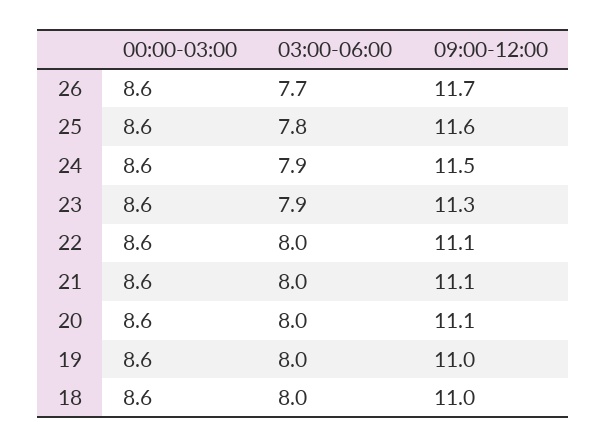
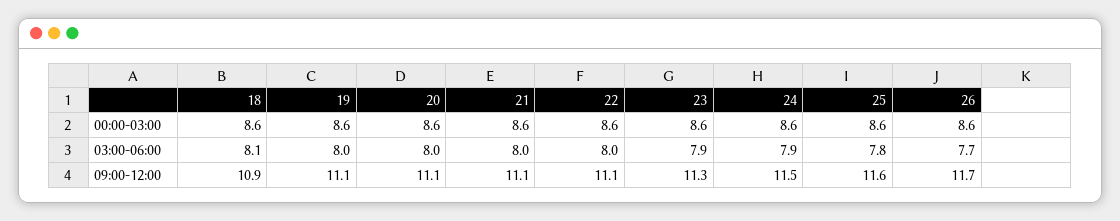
  {
    "00:00-03:00": {
      "26": 8.6,
      "25": 8.6,
      "24": 8.6,
      "23": 8.6,
      "22": 8.6,
      "21": 8.6,
      "20": 8.6,
      "19": 8.6,
      "18": 8.6
    },
    "03:00-06:00": {
      "26": 7.7,
      "25": 7.8,
      "24": 7.9,
      "23": 7.9,
      "22": 8,
      "21": 8,
      "20": 8,
      "19": 8,
-     "18": 8
+     "18": 8.1
    },
    "09:00-12:00": {
      "26": 11.7,
      "25": 11.6,
      "24": 11.5,
      "23": 11.3,
      "22": 11.1,
      "21": 11.1,
      "20": 11.1,
-     "19": 11,
+     "19": 11.1,
-     "18": 11
+     "18": 10.9
    }
  }

